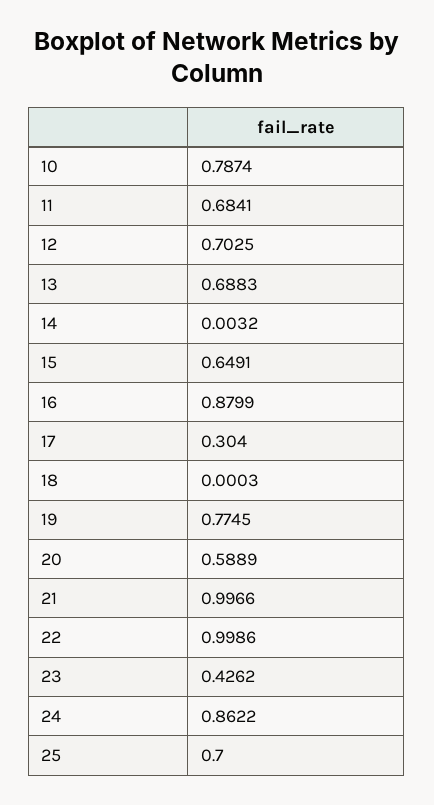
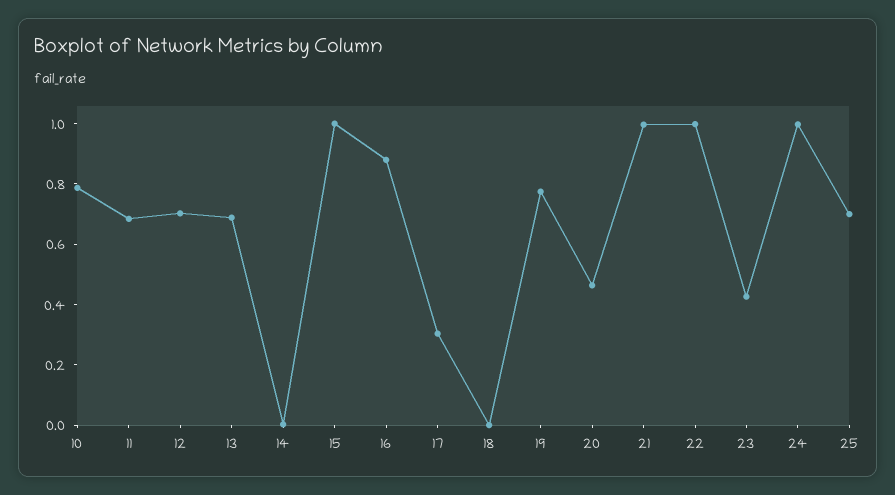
  {
    "10": 0.7874,
    "11": 0.6841,
    "12": 0.7025,
    "13": 0.6883,
    "14": 0.0032,
-   "15": 0.6491,
+   "15": 1,
    "16": 0.8799,
    "17": 0.304,
    "18": 0.0003,
    "19": 0.7745,
-   "20": 0.5889,
+   "20": 0.45,
    "21": 0.9966,
    "22": 0.9986,
    "23": 0.4262,
-   "24": 0.8622,
+   "24": 1,
    "25": 0.7
  }

